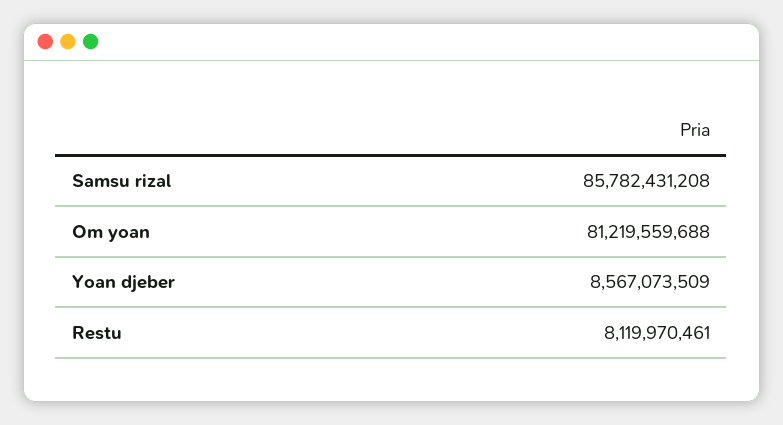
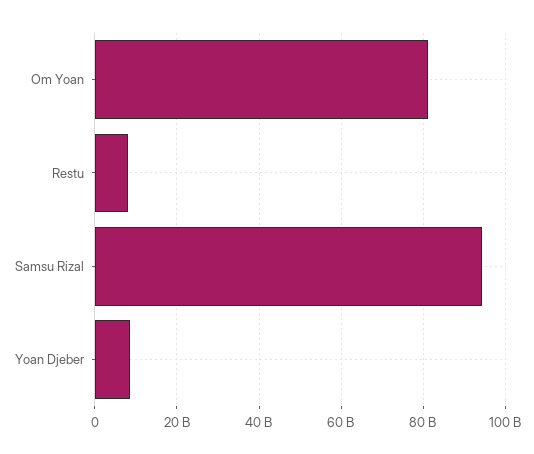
  {
-   "Samsu rizal": 85782431208,
+   "Samsu rizal": 94000000000,
    "Om yoan": 81219559688,
    "Yoan djeber": 8567073509,
    "Restu": 8119970461
  }

